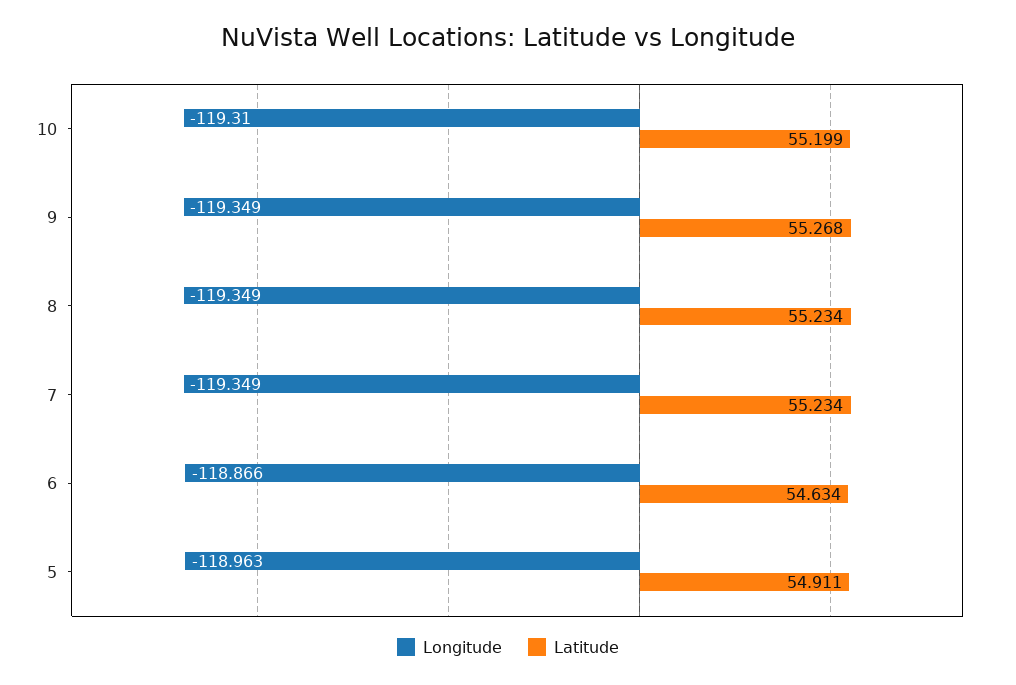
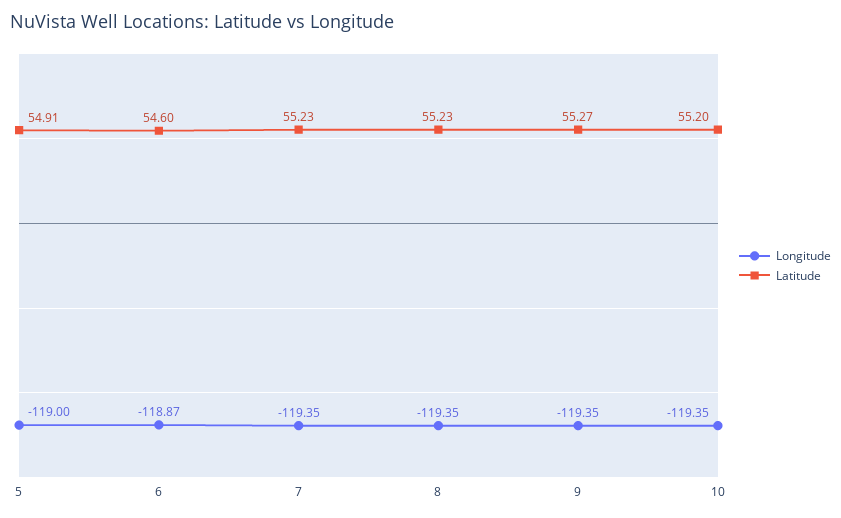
  {
    "Longitude": {
-     "10": -119.31,
+     "10": -119.35,
      "9": -119.349,
      "8": -119.349,
      "7": -119.349,
      "6": -118.866,
-     "5": -118.963
+     "5": -119
    },
    "Latitude": {
      "10": 55.199,
      "9": 55.268,
      "8": 55.234,
      "7": 55.234,
-     "6": 54.634,
+     "6": 54.6,
      "5": 54.911
    }
  }

